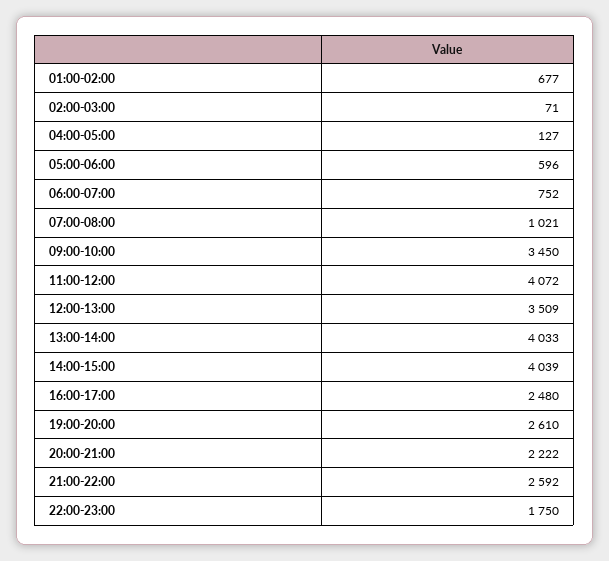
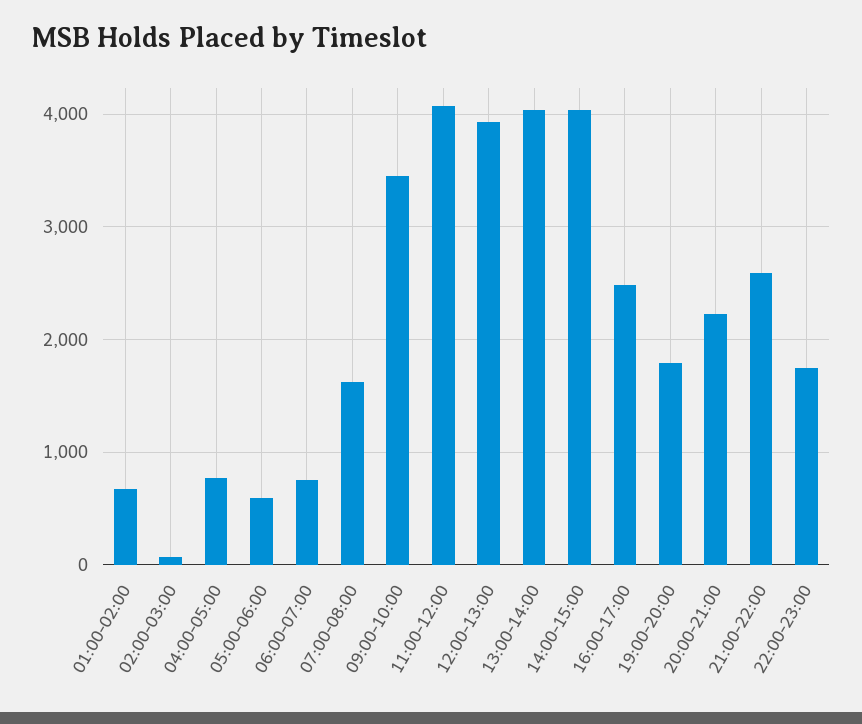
  {
    "01:00-02:00": 677,
    "02:00-03:00": 71,
-   "04:00-05:00": 127,
+   "04:00-05:00": 800,
    "05:00-06:00": 596,
    "06:00-07:00": 752,
-   "07:00-08:00": 1021,
+   "07:00-08:00": 1600,
    "09:00-10:00": 3450,
    "11:00-12:00": 4072,
-   "12:00-13:00": 3509,
+   "12:00-13:00": 3900,
    "13:00-14:00": 4033,
    "14:00-15:00": 4039,
    "16:00-17:00": 2480,
-   "19:00-20:00": 2610,
+   "19:00-20:00": 1800,
    "20:00-21:00": 2222,
    "21:00-22:00": 2592,
    "22:00-23:00": 1750
  }

